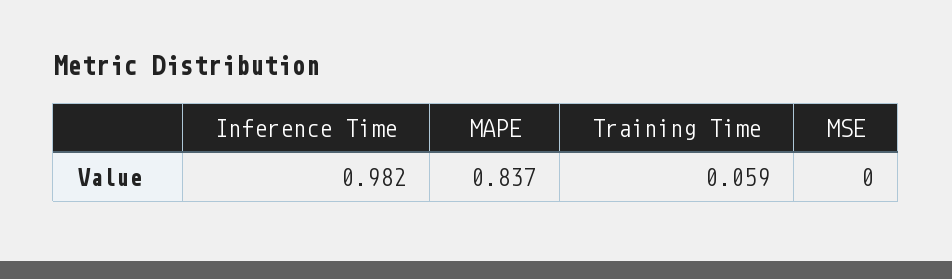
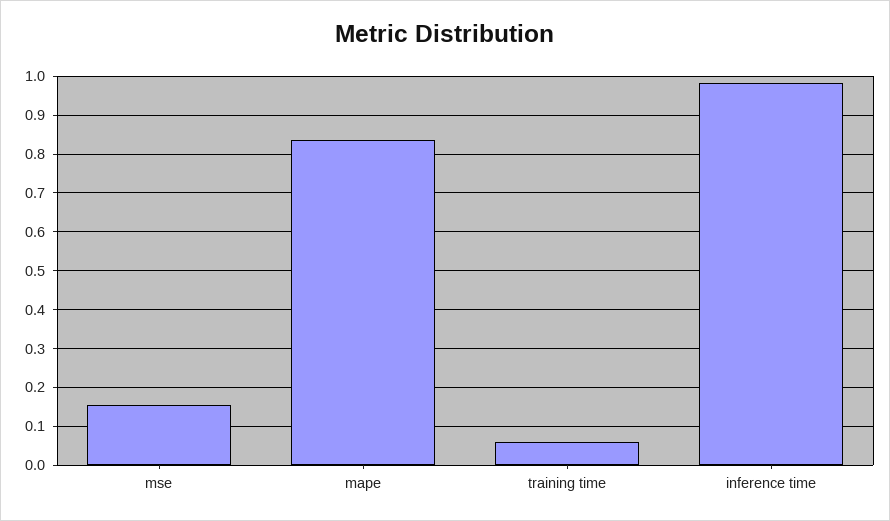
  {
    "Inference Time": 0.982,
    "MAPE": 0.837,
    "Training Time": 0.059,
-   "MSE": 0
+   "MSE": 0.16
  }

